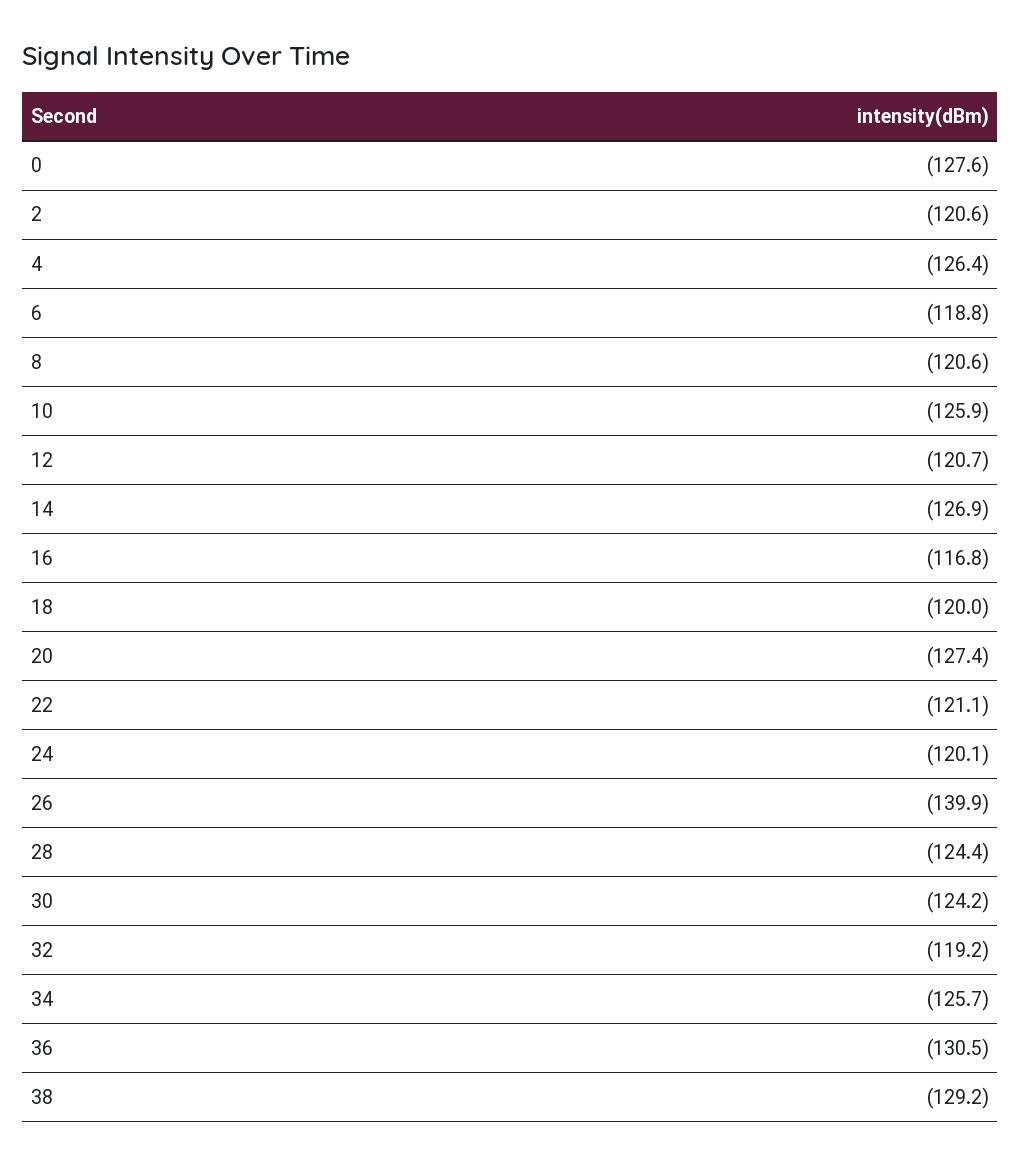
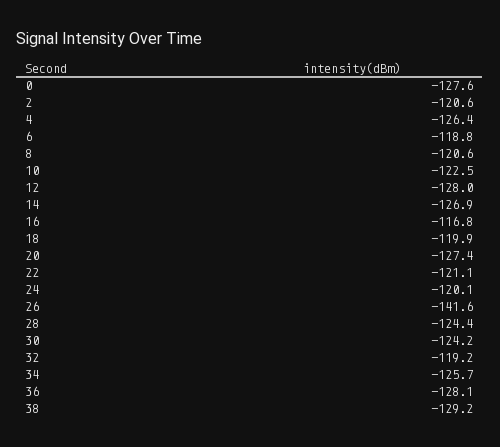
  {
    "0": -127.6,
    "2": -120.6,
    "4": -126.4,
    "6": -118.8,
    "8": -120.6,
-   "10": -125.9,
+   "10": -122.5,
-   "12": -120.7,
+   "12": -128,
    "14": -126.9,
    "16": -116.8,
-   "18": -120,
+   "18": -119.9,
    "20": -127.4,
    "22": -121.1,
    "24": -120.1,
-   "26": -139.9,
+   "26": -141.6,
    "28": -124.4,
    "30": -124.2,
    "32": -119.2,
    "34": -125.7,
-   "36": -130.5,
+   "36": -128.1,
    "38": -129.2
  }

